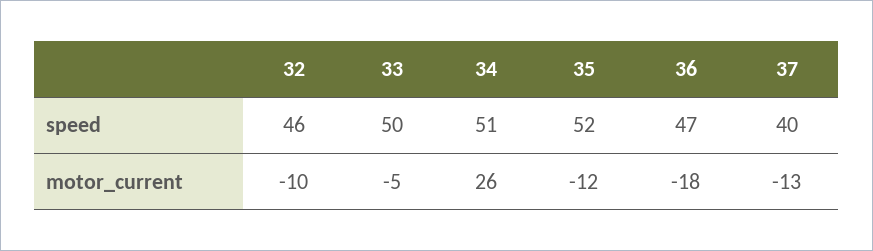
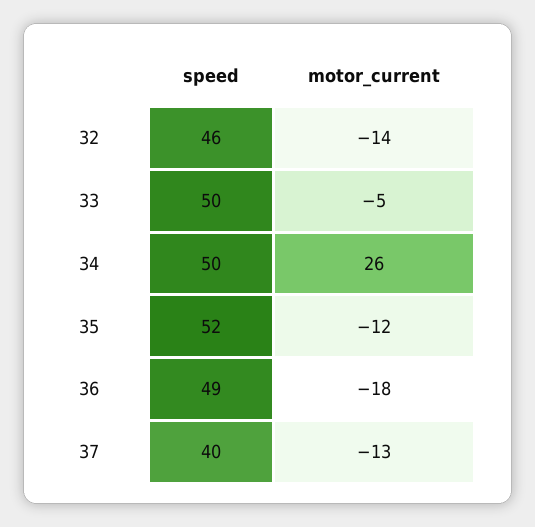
  {
    "32": {
      "speed": 46,
-     "motor_current": -10
+     "motor_current": -14
    },
    "33": {
      "speed": 50,
      "motor_current": -5
    },
    "34": {
-     "speed": 51,
+     "speed": 50,
      "motor_current": 26
    },
    "35": {
      "speed": 52,
      "motor_current": -12
    },
    "36": {
-     "speed": 47,
+     "speed": 49,
      "motor_current": -18
    },
    "37": {
      "speed": 40,
      "motor_current": -13
    }
  }

